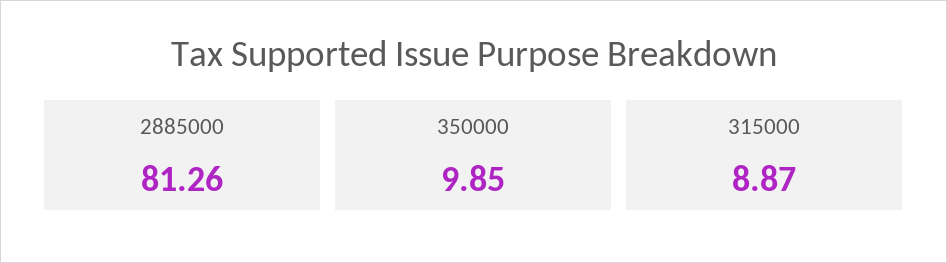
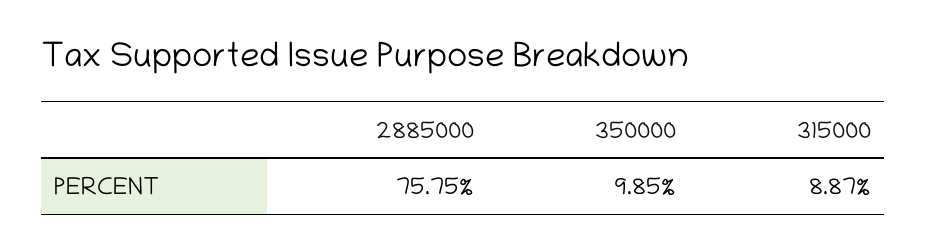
  {
-   "2885000": 81.26,
+   "2885000": 75.75,
    "350000": 9.85,
    "315000": 8.87
  }

